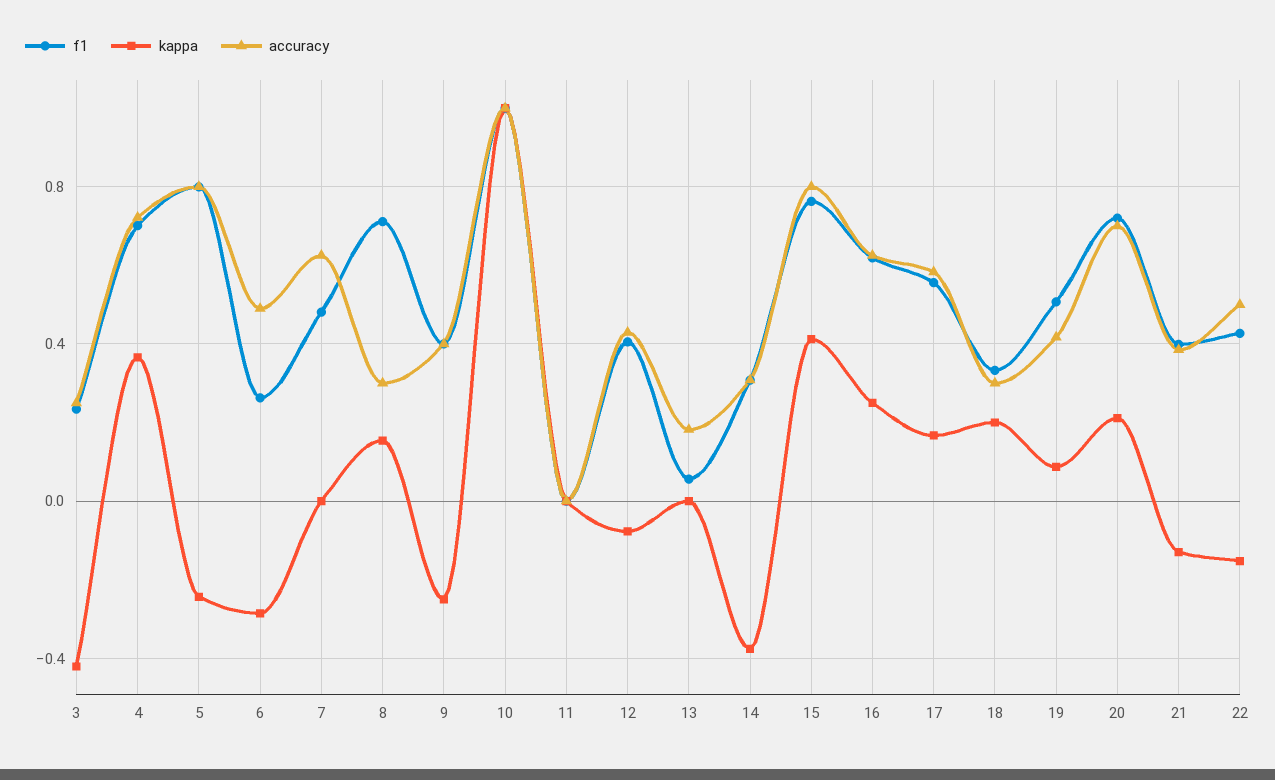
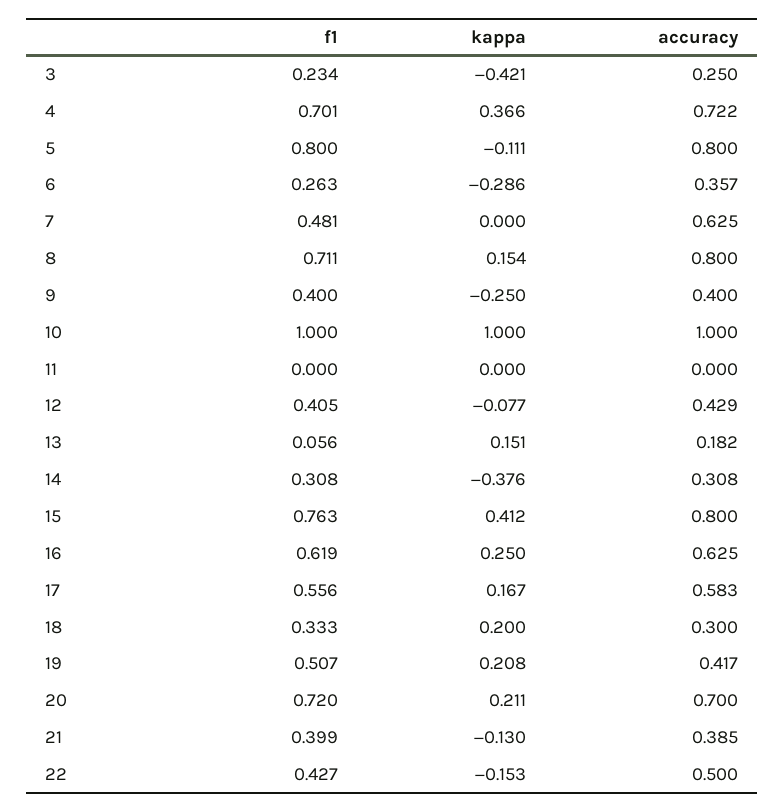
  {
    "f1": {
      "3": 0.234,
      "4": 0.701,
      "5": 0.8,
      "6": 0.263,
      "7": 0.481,
      "8": 0.711,
      "9": 0.4,
      "10": 1,
      "11": 0,
      "12": 0.405,
      "13": 0.056,
      "14": 0.308,
      "15": 0.763,
      "16": 0.619,
      "17": 0.556,
      "18": 0.333,
      "19": 0.507,
      "20": 0.72,
      "21": 0.399,
      "22": 0.427
    },
    "kappa": {
      "3": -0.421,
      "4": 0.366,
-     "5": -0.25,
+     "5": -0.111,
      "6": -0.286,
      "7": 0,
      "8": 0.154,
      "9": -0.25,
      "10": 1,
      "11": 0,
      "12": -0.077,
-     "13": 0,
+     "13": 0.151,
      "14": -0.376,
      "15": 0.412,
      "16": 0.25,
      "17": 0.167,
      "18": 0.2,
-     "19": 0.1,
+     "19": 0.208,
      "20": 0.211,
      "21": -0.13,
      "22": -0.153
    },
    "accuracy": {
      "3": 0.25,
      "4": 0.722,
      "5": 0.8,
-     "6": 0.5,
+     "6": 0.357,
      "7": 0.625,
-     "8": 0.3,
+     "8": 0.8,
      "9": 0.4,
      "10": 1,
      "11": 0,
      "12": 0.429,
      "13": 0.182,
      "14": 0.308,
      "15": 0.8,
      "16": 0.625,
      "17": 0.583,
      "18": 0.3,
      "19": 0.417,
      "20": 0.7,
      "21": 0.385,
      "22": 0.5
    }
  }

